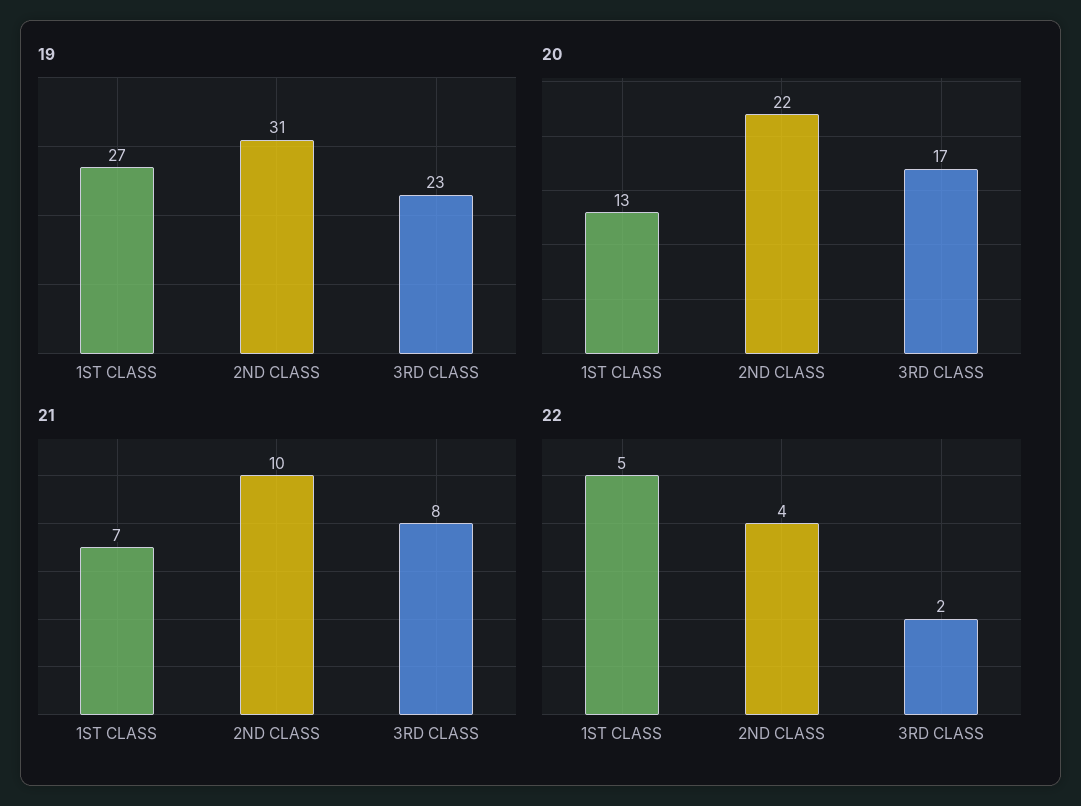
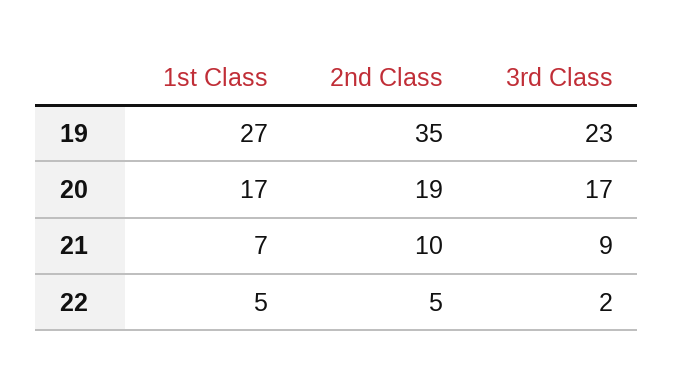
  {
    "19": {
      "1ST CLASS": 27,
-     "2ND CLASS": 31,
+     "2ND CLASS": 35,
      "3RD CLASS": 23
    },
    "20": {
-     "1ST CLASS": 13,
+     "1ST CLASS": 17,
-     "2ND CLASS": 22,
+     "2ND CLASS": 19,
      "3RD CLASS": 17
    },
    "21": {
      "1ST CLASS": 7,
      "2ND CLASS": 10,
-     "3RD CLASS": 8
+     "3RD CLASS": 9
    },
    "22": {
      "1ST CLASS": 5,
-     "2ND CLASS": 4,
+     "2ND CLASS": 5,
      "3RD CLASS": 2
    }
  }

